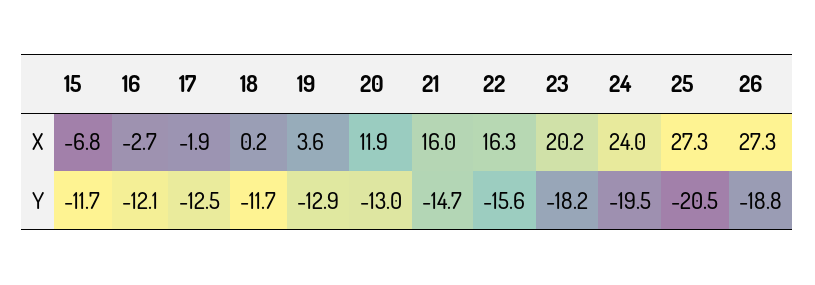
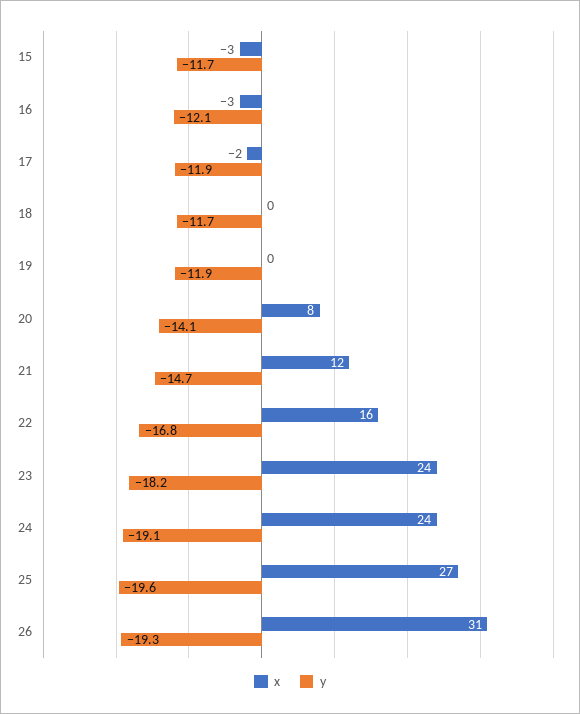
  {
    "X": {
-     "15": -6.8,
+     "15": -3,
      "16": -2.7,
      "17": -1.9,
      "18": 0.2,
-     "19": 3.6,
+     "19": 0,
-     "20": 11.9,
+     "20": 8,
-     "21": 16,
+     "21": 12,
      "22": 16.3,
-     "23": 20.2,
+     "23": 24,
      "24": 24,
      "25": 27.3,
-     "26": 27.3
+     "26": 31
    },
    "Y": {
      "15": -11.7,
      "16": -12.1,
-     "17": -12.5,
+     "17": -11.9,
      "18": -11.7,
-     "19": -12.9,
+     "19": -11.9,
-     "20": -13,
+     "20": -14.1,
      "21": -14.7,
-     "22": -15.6,
+     "22": -16.8,
      "23": -18.2,
-     "24": -19.5,
+     "24": -19.1,
-     "25": -20.5,
+     "25": -19.6,
-     "26": -18.8
+     "26": -19.3
    }
  }

